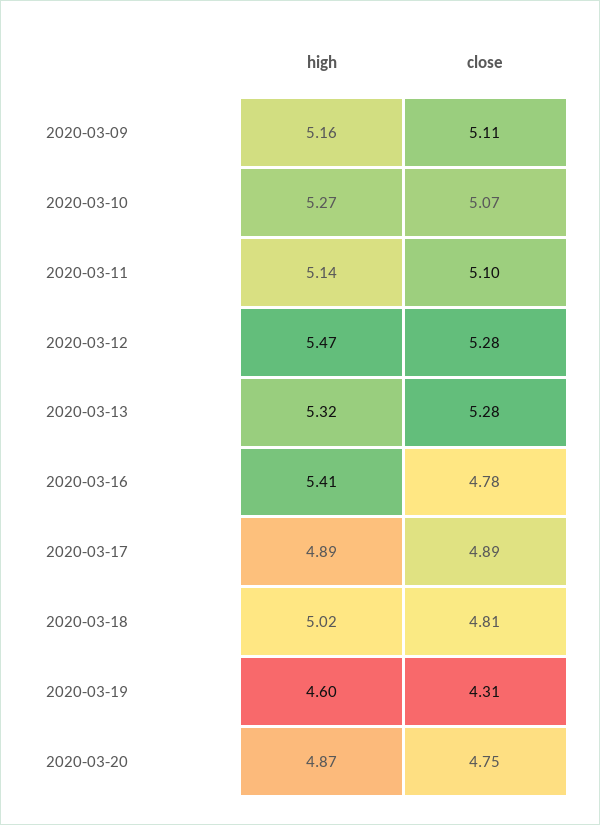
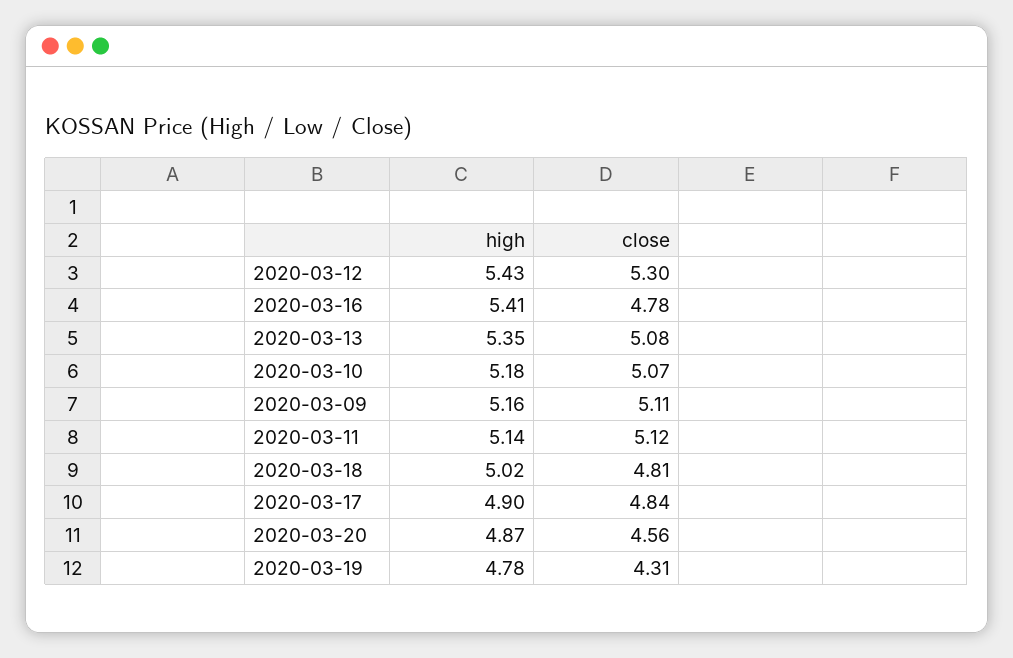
  {
    "high": {
      "2020-03-09": 5.16,
-     "2020-03-10": 5.27,
+     "2020-03-10": 5.18,
      "2020-03-11": 5.14,
-     "2020-03-12": 5.47,
+     "2020-03-12": 5.43,
-     "2020-03-13": 5.32,
+     "2020-03-13": 5.35,
      "2020-03-16": 5.41,
-     "2020-03-17": 4.89,
+     "2020-03-17": 4.9,
      "2020-03-18": 5.02,
-     "2020-03-19": 4.6,
+     "2020-03-19": 4.78,
      "2020-03-20": 4.87
    },
    "close": {
      "2020-03-09": 5.11,
      "2020-03-10": 5.07,
-     "2020-03-11": 5.1,
+     "2020-03-11": 5.12,
-     "2020-03-12": 5.28,
+     "2020-03-12": 5.3,
-     "2020-03-13": 5.28,
+     "2020-03-13": 5.08,
      "2020-03-16": 4.78,
-     "2020-03-17": 4.89,
+     "2020-03-17": 4.84,
      "2020-03-18": 4.81,
      "2020-03-19": 4.31,
-     "2020-03-20": 4.75
+     "2020-03-20": 4.56
    }
  }

